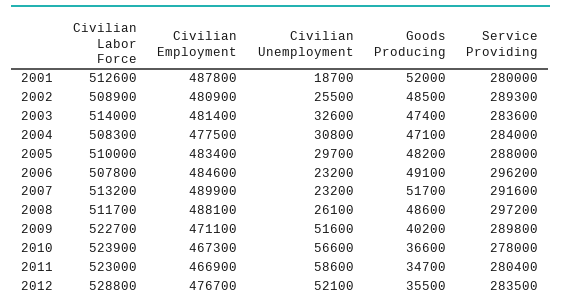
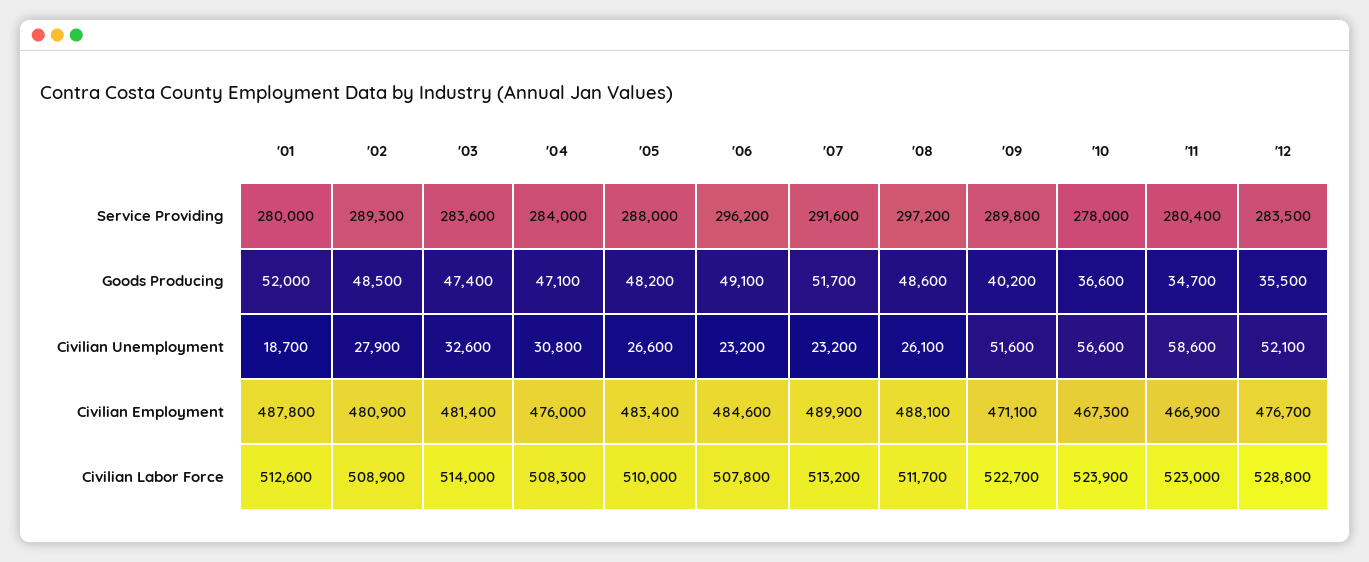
  {
    "Civilian Labor Force": {
      "2001": 512600,
      "2002": 508900,
      "2003": 514000,
      "2004": 508300,
      "2005": 510000,
      "2006": 507800,
      "2007": 513200,
      "2008": 511700,
      "2009": 522700,
      "2010": 523900,
      "2011": 523000,
      "2012": 528800
    },
    "Civilian Employment": {
      "2001": 487800,
      "2002": 480900,
      "2003": 481400,
-     "2004": 477500,
+     "2004": 476000,
      "2005": 483400,
      "2006": 484600,
      "2007": 489900,
      "2008": 488100,
      "2009": 471100,
      "2010": 467300,
      "2011": 466900,
      "2012": 476700
    },
    "Civilian Unemployment": {
      "2001": 18700,
-     "2002": 25500,
+     "2002": 27900,
      "2003": 32600,
      "2004": 30800,
-     "2005": 29700,
+     "2005": 26600,
      "2006": 23200,
      "2007": 23200,
      "2008": 26100,
      "2009": 51600,
      "2010": 56600,
      "2011": 58600,
      "2012": 52100
    },
    "Goods Producing": {
      "2001": 52000,
      "2002": 48500,
      "2003": 47400,
      "2004": 47100,
      "2005": 48200,
      "2006": 49100,
      "2007": 51700,
      "2008": 48600,
      "2009": 40200,
      "2010": 36600,
      "2011": 34700,
      "2012": 35500
    },
    "Service Providing": {
      "2001": 280000,
      "2002": 289300,
      "2003": 283600,
      "2004": 284000,
      "2005": 288000,
      "2006": 296200,
      "2007": 291600,
      "2008": 297200,
      "2009": 289800,
      "2010": 278000,
      "2011": 280400,
      "2012": 283500
    }
  }

